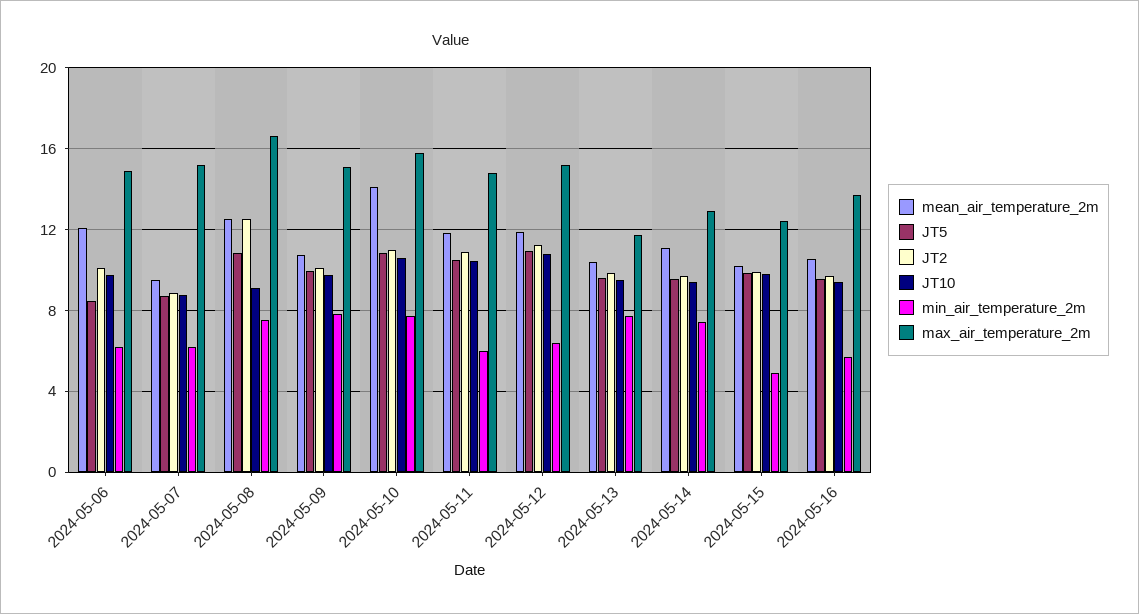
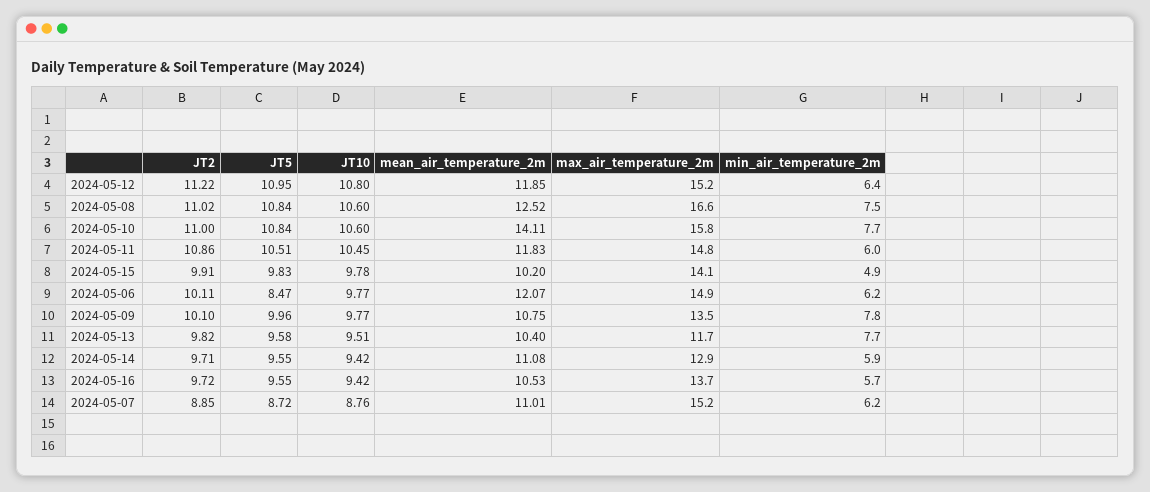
  {
    "mean_air_temperature_2m": {
      "2024-05-06": 12.07,
-     "2024-05-07": 9.5,
+     "2024-05-07": 11.01,
      "2024-05-08": 12.52,
      "2024-05-09": 10.75,
      "2024-05-10": 14.11,
      "2024-05-11": 11.83,
      "2024-05-12": 11.85,
      "2024-05-13": 10.4,
      "2024-05-14": 11.08,
      "2024-05-15": 10.2,
      "2024-05-16": 10.53
    },
    "JT5": {
      "2024-05-06": 8.47,
      "2024-05-07": 8.72,
      "2024-05-08": 10.84,
      "2024-05-09": 9.96,
      "2024-05-10": 10.84,
      "2024-05-11": 10.51,
      "2024-05-12": 10.95,
      "2024-05-13": 9.58,
      "2024-05-14": 9.55,
      "2024-05-15": 9.83,
      "2024-05-16": 9.55
    },
    "JT2": {
      "2024-05-06": 10.11,
      "2024-05-07": 8.85,
-     "2024-05-08": 12.5,
+     "2024-05-08": 11.02,
      "2024-05-09": 10.1,
      "2024-05-10": 11,
      "2024-05-11": 10.86,
      "2024-05-12": 11.22,
      "2024-05-13": 9.82,
      "2024-05-14": 9.71,
      "2024-05-15": 9.91,
      "2024-05-16": 9.72
    },
    "JT10": {
      "2024-05-06": 9.77,
      "2024-05-07": 8.76,
-     "2024-05-08": 9,
+     "2024-05-08": 10.6,
      "2024-05-09": 9.77,
      "2024-05-10": 10.6,
      "2024-05-11": 10.45,
      "2024-05-12": 10.8,
      "2024-05-13": 9.51,
      "2024-05-14": 9.42,
      "2024-05-15": 9.78,
      "2024-05-16": 9.42
    },
    "min_air_temperature_2m": {
      "2024-05-06": 6.2,
      "2024-05-07": 6.2,
      "2024-05-08": 7.5,
      "2024-05-09": 7.8,
      "2024-05-10": 7.7,
      "2024-05-11": 6,
      "2024-05-12": 6.4,
      "2024-05-13": 7.7,
-     "2024-05-14": 7.5,
+     "2024-05-14": 5.9,
      "2024-05-15": 4.9,
      "2024-05-16": 5.7
    },
    "max_air_temperature_2m": {
      "2024-05-06": 14.9,
      "2024-05-07": 15.2,
      "2024-05-08": 16.6,
-     "2024-05-09": 15,
+     "2024-05-09": 13.5,
      "2024-05-10": 15.8,
      "2024-05-11": 14.8,
      "2024-05-12": 15.2,
      "2024-05-13": 11.7,
      "2024-05-14": 12.9,
-     "2024-05-15": 12.5,
+     "2024-05-15": 14.1,
      "2024-05-16": 13.7
    }
  }

